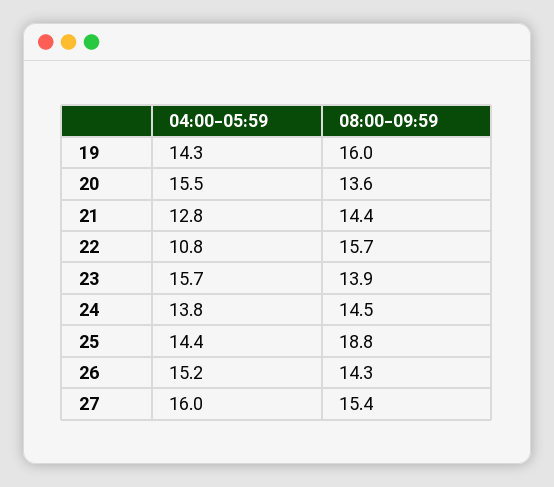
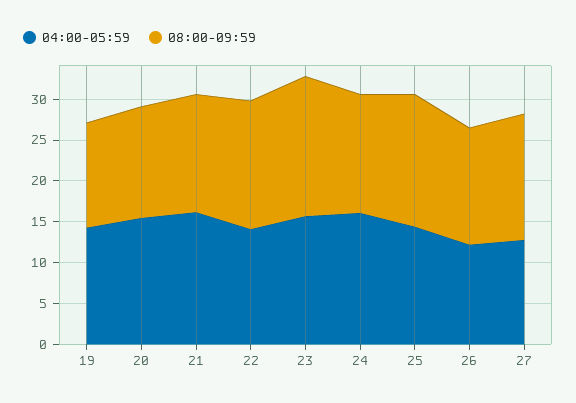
  {
    "04:00-05:59": {
      "19": 14.3,
      "20": 15.5,
-     "21": 12.8,
+     "21": 16,
-     "22": 10.8,
+     "22": 14,
      "23": 15.7,
-     "24": 13.8,
+     "24": 16,
      "25": 14.4,
-     "26": 15.2,
+     "26": 12,
-     "27": 16
+     "27": 13
    },
    "08:00-09:59": {
-     "19": 16,
+     "19": 13,
      "20": 13.6,
      "21": 14.4,
      "22": 15.7,
-     "23": 13.9,
+     "23": 17,
      "24": 14.5,
-     "25": 18.8,
+     "25": 16,
      "26": 14.3,
      "27": 15.4
    }
  }

